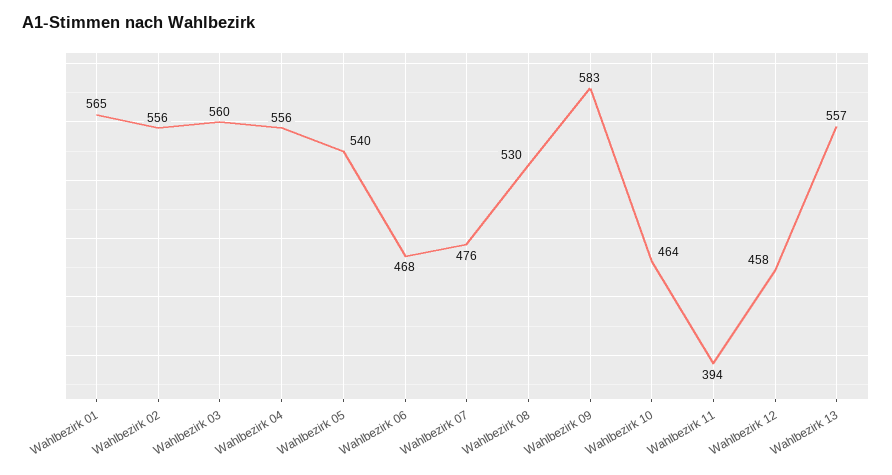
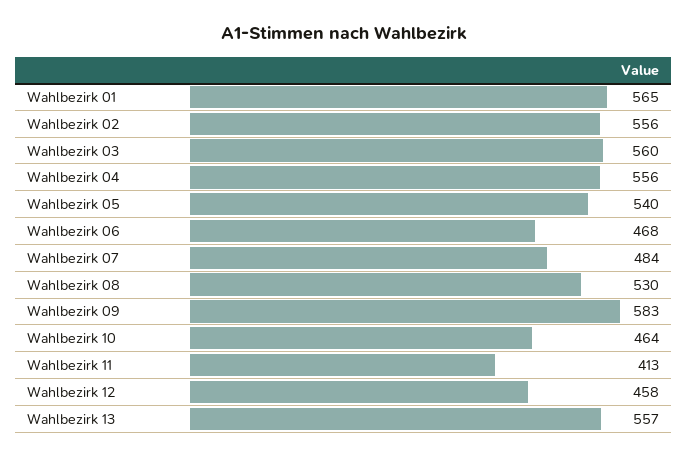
  {
    "Wahlbezirk 01": 565,
    "Wahlbezirk 02": 556,
    "Wahlbezirk 03": 560,
    "Wahlbezirk 04": 556,
    "Wahlbezirk 05": 540,
    "Wahlbezirk 06": 468,
-   "Wahlbezirk 07": 476,
+   "Wahlbezirk 07": 484,
    "Wahlbezirk 08": 530,
    "Wahlbezirk 09": 583,
    "Wahlbezirk 10": 464,
-   "Wahlbezirk 11": 394,
+   "Wahlbezirk 11": 413,
    "Wahlbezirk 12": 458,
    "Wahlbezirk 13": 557
  }

